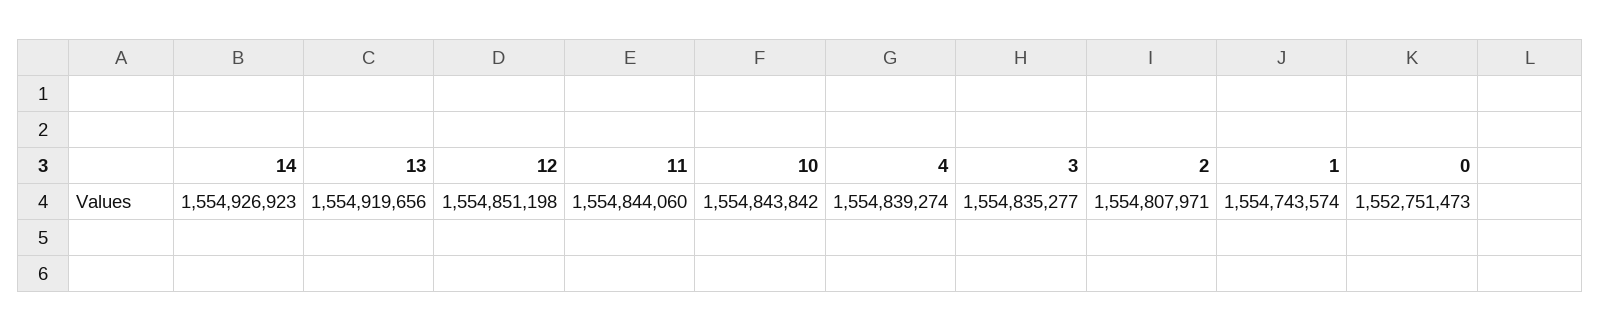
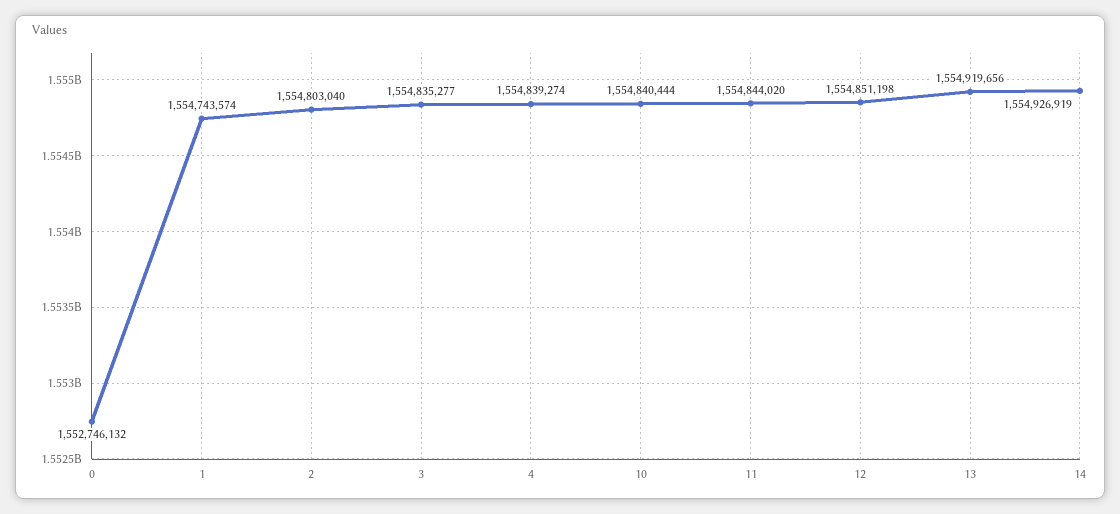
  {
-   "14": 1554926923,
+   "14": 1554926919,
    "13": 1554919656,
    "12": 1554851198,
-   "11": 1554844060,
+   "11": 1554844020,
-   "10": 1554843842,
+   "10": 1554840444,
    "4": 1554839274,
    "3": 1554835277,
-   "2": 1554807971,
+   "2": 1554803040,
    "1": 1554743574,
-   "0": 1552751473
+   "0": 1552746132
  }

